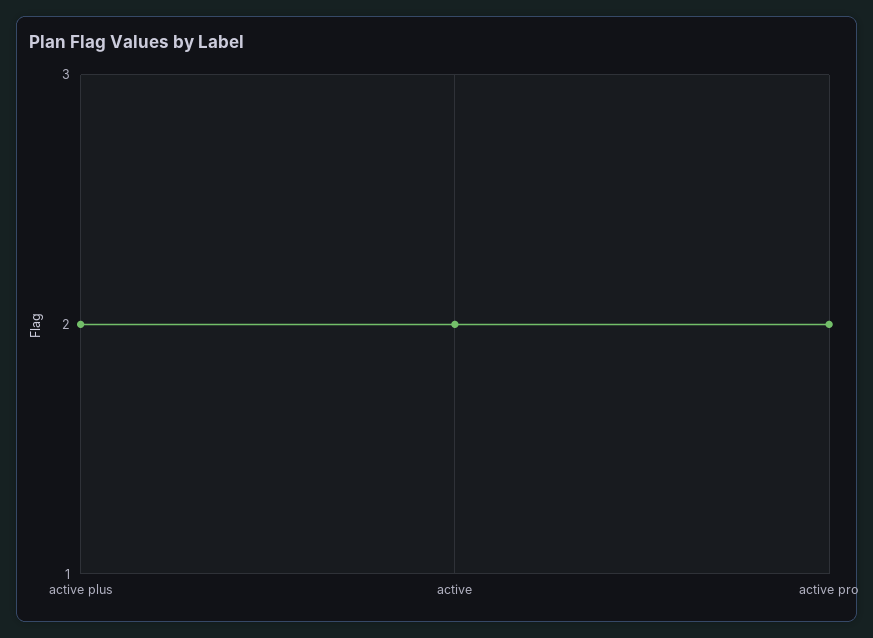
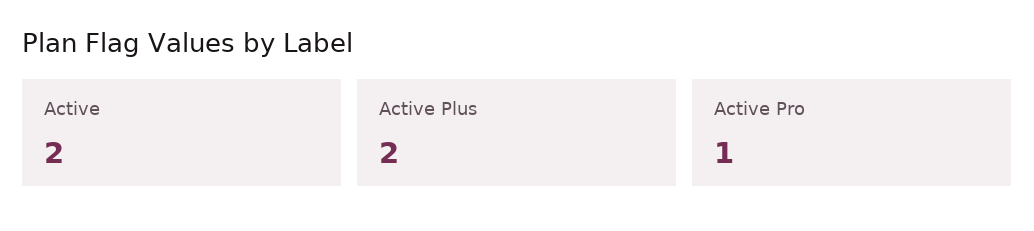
  {
    "active plus": 2,
    "active": 2,
-   "active pro": 2
+   "active pro": 1
  }

